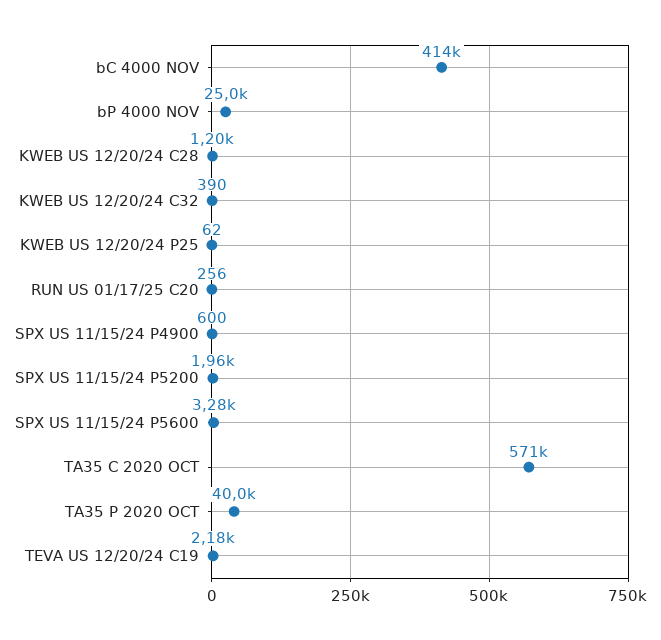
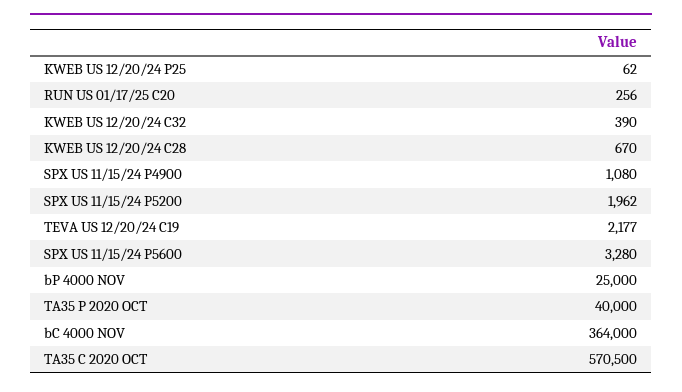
  {
-   "bC 4000 NOV": 414000,
+   "bC 4000 NOV": 364000,
    "bP 4000 NOV": 25000,
-   "KWEB US 12/20/24 C28": 1200,
+   "KWEB US 12/20/24 C28": 670,
    "KWEB US 12/20/24 C32": 390,
    "KWEB US 12/20/24 P25": 62,
    "RUN US 01/17/25 C20": 256,
-   "SPX US 11/15/24 P4900": 600,
+   "SPX US 11/15/24 P4900": 1080,
    "SPX US 11/15/24 P5200": 1962,
    "SPX US 11/15/24 P5600": 3280,
    "TA35 C 2020 OCT": 570500,
    "TA35 P 2020 OCT": 40000,
    "TEVA US 12/20/24 C19": 2177
  }

